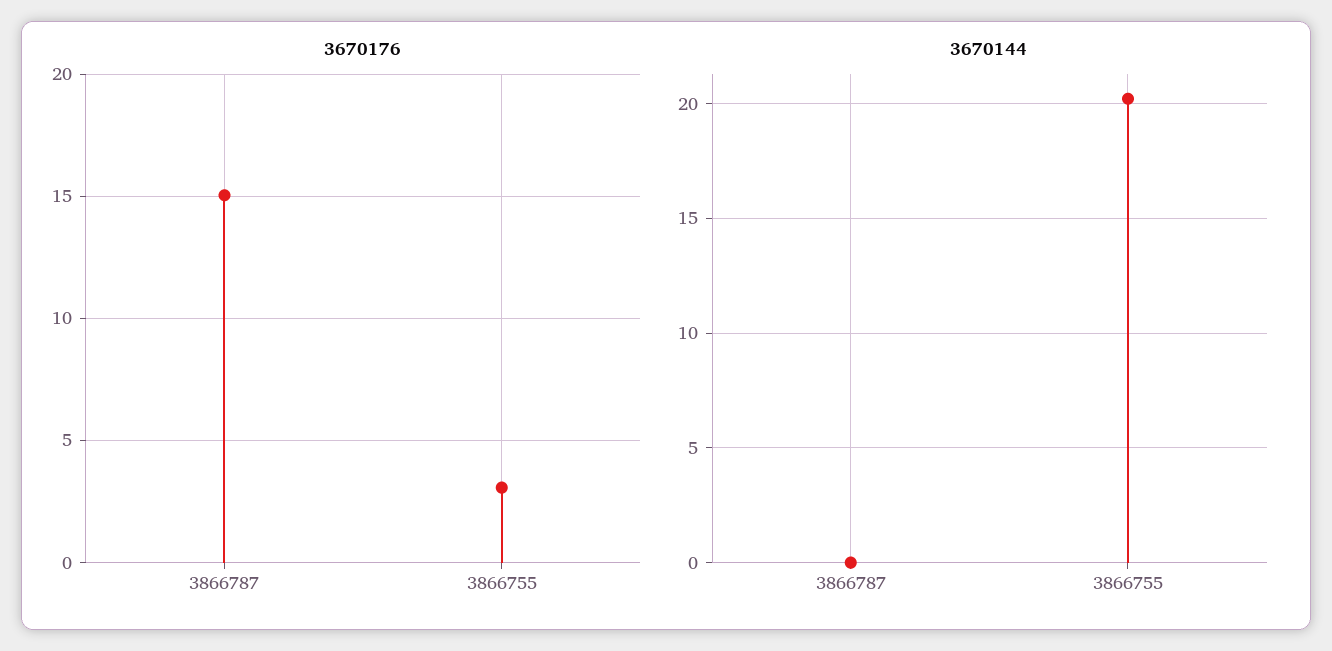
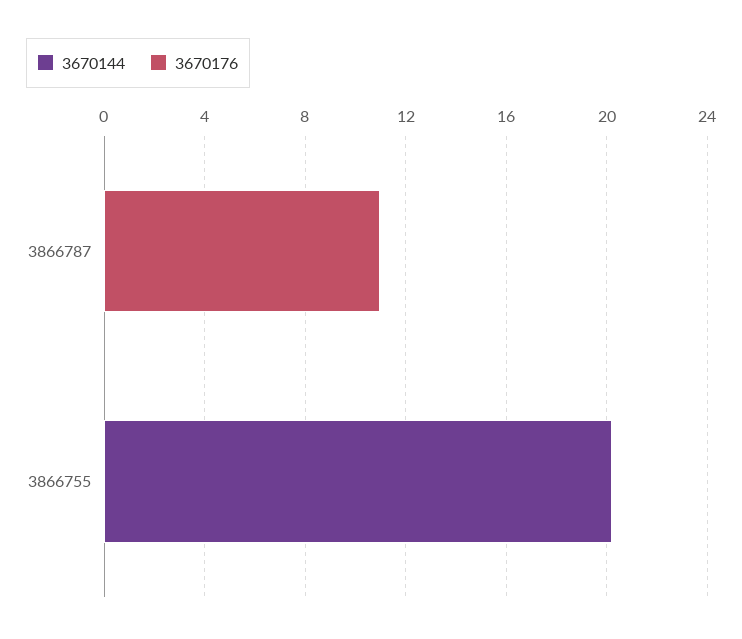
  {
    "3670176": {
-     "3866787": 15,
+     "3866787": 11,
-     "3866755": 3
+     "3866755": 0
    },
    "3670144": {
      "3866787": 0,
      "3866755": 20
    }
  }

